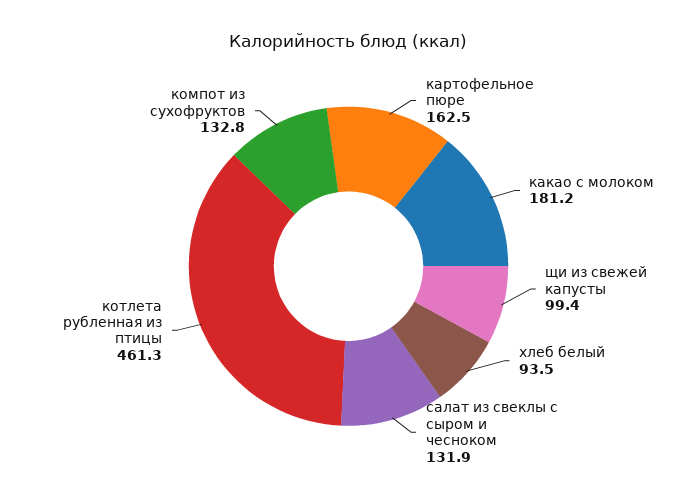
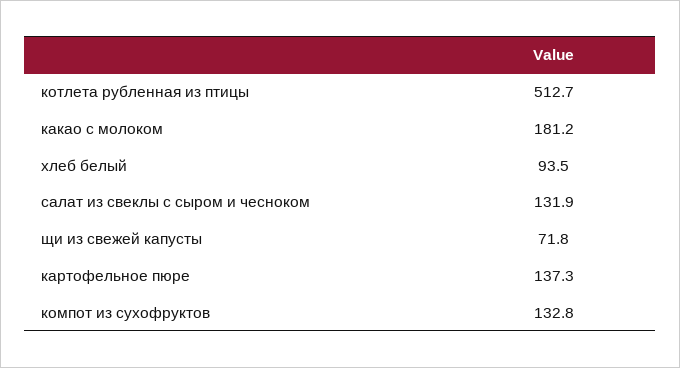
  {
-   "картофельное пюре": 162.5,
+   "картофельное пюре": 137.3,
    "какао с молоком": 181.2,
-   "щи из свежей капусты": 99.4,
+   "щи из свежей капусты": 71.8,
    "хлеб белый": 93.5,
    "салат из свеклы с сыром и чесноком": 131.9,
-   "котлета рубленная из птицы": 461.3,
+   "котлета рубленная из птицы": 512.7,
    "компот из сухофруктов": 132.8
  }

